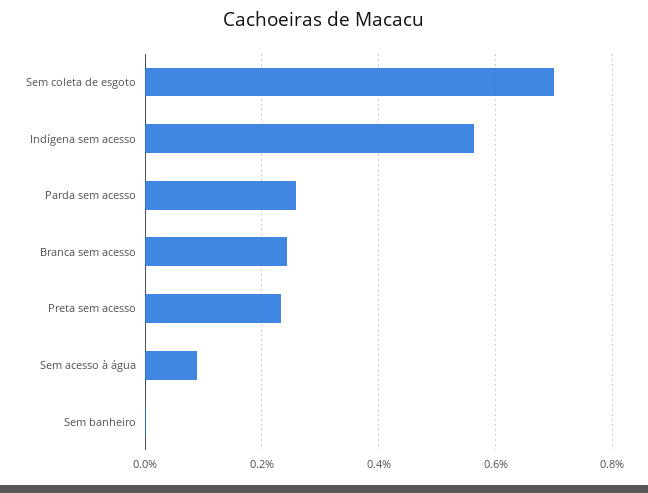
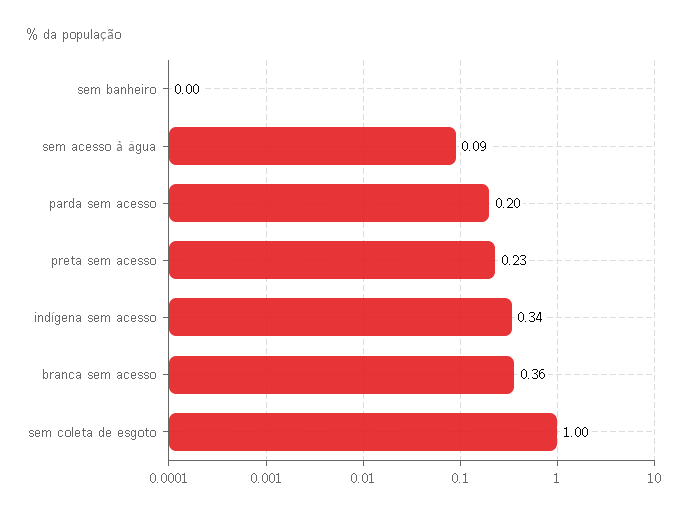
  {
-   "Sem coleta de esgoto": 0.7,
+   "Sem coleta de esgoto": 1,
-   "Indígena sem acesso": 0.56,
+   "Indígena sem acesso": 0.34,
-   "Parda sem acesso": 0.26,
+   "Parda sem acesso": 0.2,
-   "Branca sem acesso": 0.24,
+   "Branca sem acesso": 0.36,
    "Preta sem acesso": 0.23,
    "Sem acesso à água": 0.09,
    "Sem banheiro": 0
  }

